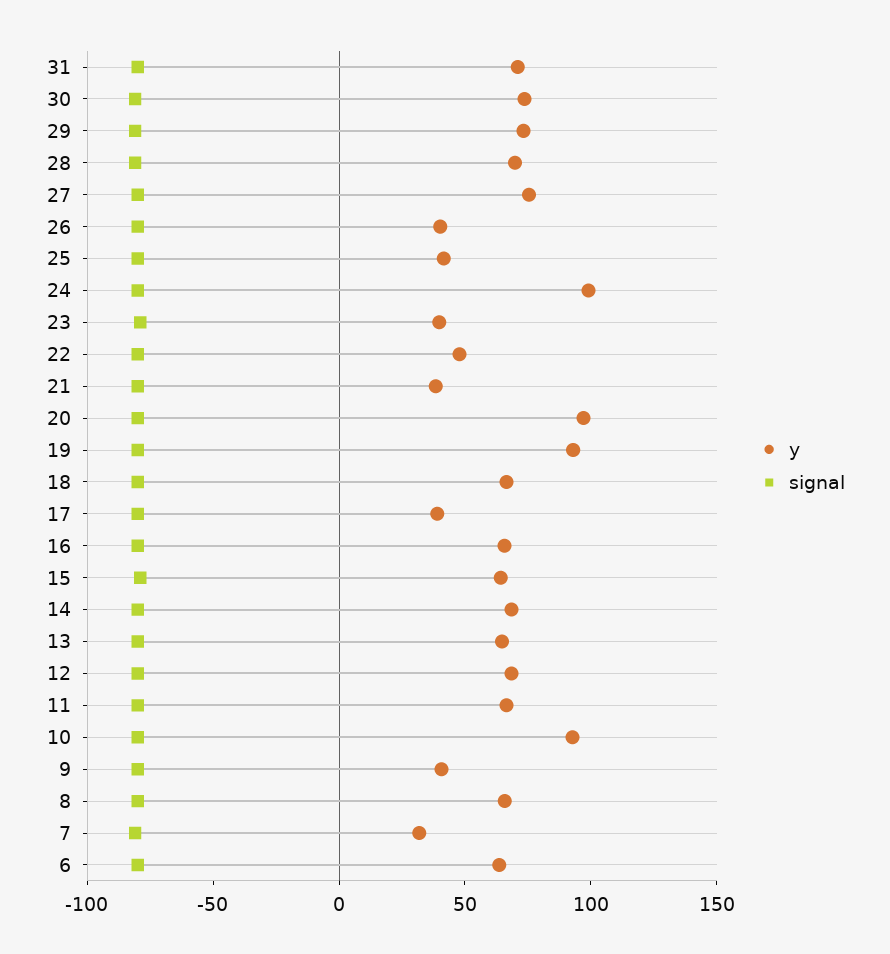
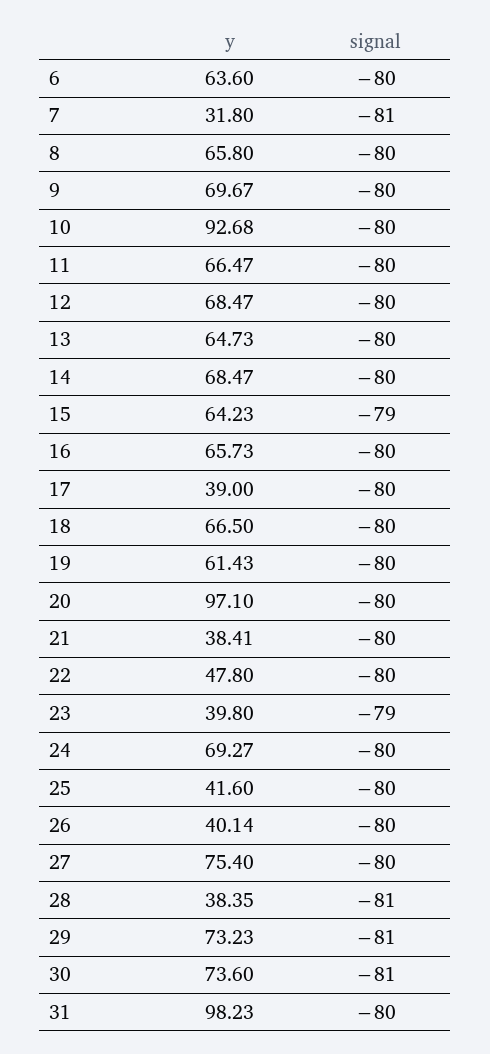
  {
    "y": {
-     "31": 70,
+     "31": 98.23,
      "30": 73.6,
      "29": 73.23,
-     "28": 70,
+     "28": 38.35,
      "27": 75.4,
      "26": 40.14,
      "25": 41.6,
-     "24": 100,
+     "24": 69.27,
      "23": 39.8,
      "22": 47.8,
      "21": 38.41,
      "20": 97.1,
-     "19": 90,
+     "19": 61.43,
      "18": 66.5,
      "17": 39,
      "16": 65.73,
      "15": 64.23,
      "14": 68.47,
      "13": 64.73,
      "12": 68.47,
      "11": 66.47,
      "10": 92.68,
-     "9": 40,
+     "9": 69.67,
      "8": 65.8,
      "7": 31.8,
      "6": 63.6
    },
    "signal": {
      "31": -80,
      "30": -81,
      "29": -81,
      "28": -81,
      "27": -80,
      "26": -80,
      "25": -80,
      "24": -80,
      "23": -79,
      "22": -80,
      "21": -80,
      "20": -80,
      "19": -80,
      "18": -80,
      "17": -80,
      "16": -80,
      "15": -79,
      "14": -80,
      "13": -80,
      "12": -80,
      "11": -80,
      "10": -80,
      "9": -80,
      "8": -80,
      "7": -81,
      "6": -80
    }
  }

